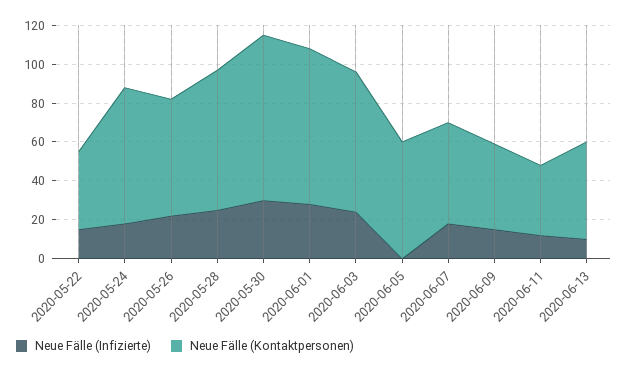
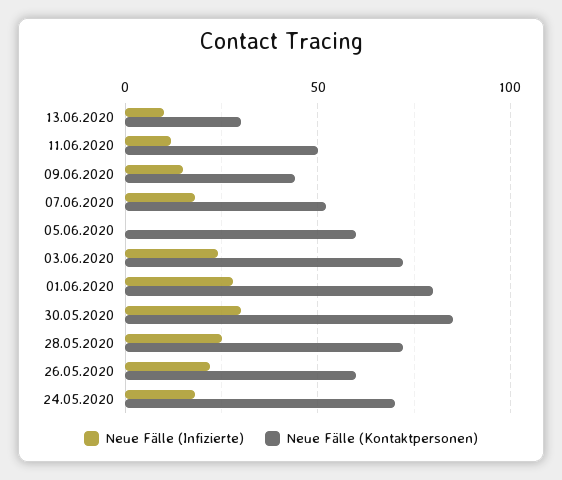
  {
    "Neue Fälle (Infizierte)": {
-     "2020-05-22": 15,
      "2020-05-24": 20,
      "2020-05-26": 20,
      "2020-05-28": 25,
      "2020-05-30": 30,
      "2020-06-01": 30,
      "2020-06-03": 25,
      "2020-06-05": 0,
      "2020-06-07": 20,
      "2020-06-09": 15,
      "2020-06-11": 10,
      "2020-06-13": 10
    },
    "Neue Fälle (Kontaktpersonen)": {
-     "2020-05-22": 40,
      "2020-05-24": 70,
      "2020-05-26": 60,
      "2020-05-28": 70,
      "2020-05-30": 85,
      "2020-06-01": 80,
      "2020-06-03": 70,
      "2020-06-05": 60,
      "2020-06-07": 50,
      "2020-06-09": 45,
-     "2020-06-11": 35,
+     "2020-06-11": 50,
-     "2020-06-13": 50
+     "2020-06-13": 30
    }
  }

